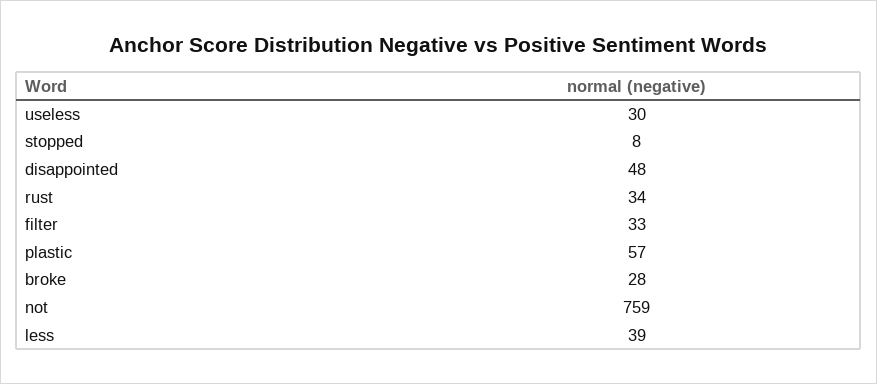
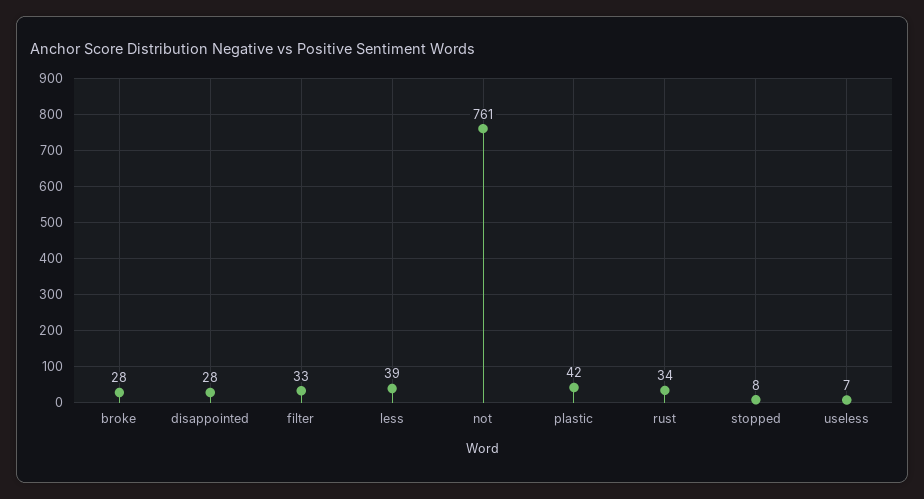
  {
-   "useless": 30,
+   "useless": 7,
    "stopped": 8,
-   "disappointed": 48,
+   "disappointed": 28,
    "rust": 34,
    "filter": 33,
-   "plastic": 57,
+   "plastic": 42,
    "broke": 28,
-   "not": 759,
+   "not": 761,
    "less": 39
  }

